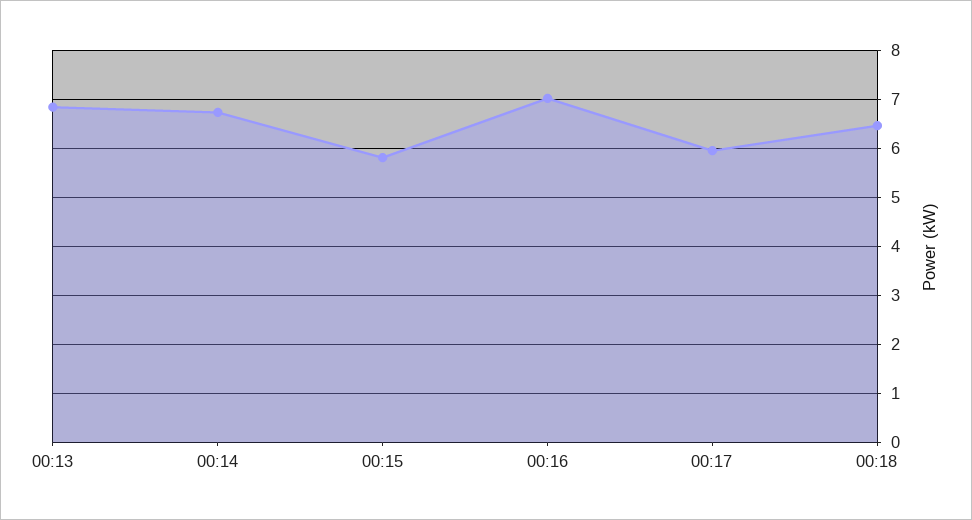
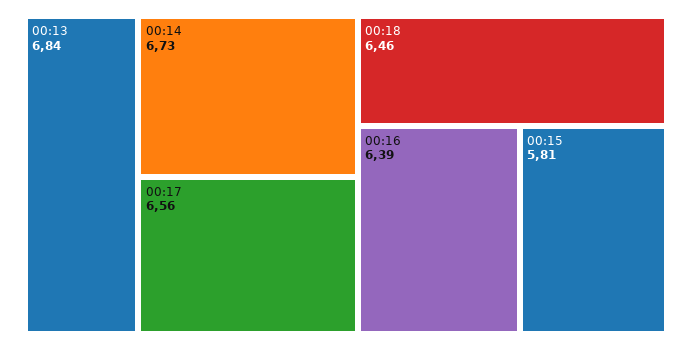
  {
    "00:13": 6.84,
    "00:14": 6.73,
    "00:15": 5.81,
-   "00:16": 7,
+   "00:16": 6.39,
-   "00:17": 6,
+   "00:17": 6.56,
    "00:18": 6.46
  }

